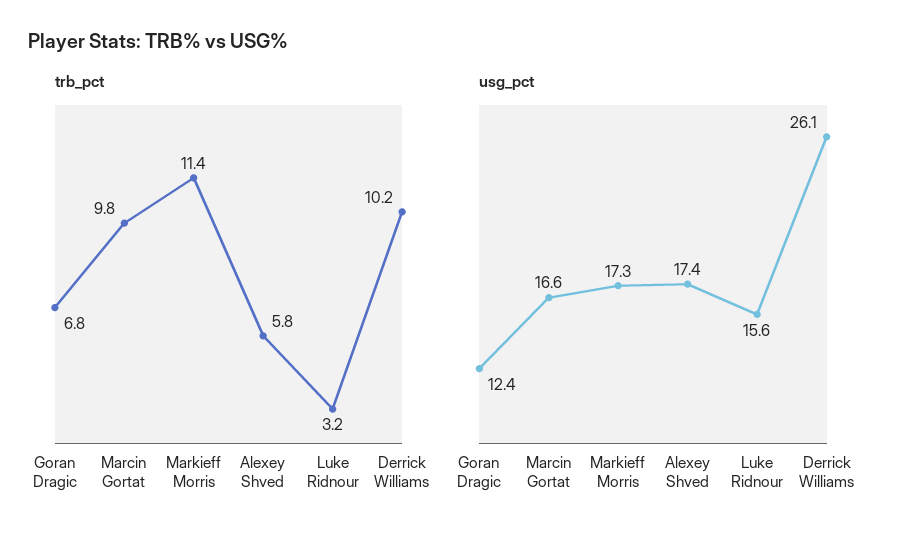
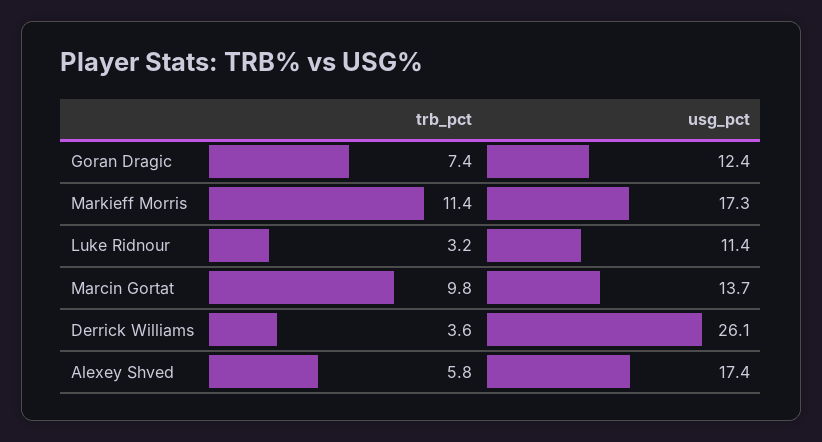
  {
    "trb_pct": {
-     "Goran Dragic": 6.8,
+     "Goran Dragic": 7.4,
      "Marcin Gortat": 9.8,
      "Markieff Morris": 11.4,
      "Alexey Shved": 5.8,
      "Luke Ridnour": 3.2,
-     "Derrick Williams": 10.2
+     "Derrick Williams": 3.6
    },
    "usg_pct": {
      "Goran Dragic": 12.4,
-     "Marcin Gortat": 16.6,
+     "Marcin Gortat": 13.7,
      "Markieff Morris": 17.3,
      "Alexey Shved": 17.4,
-     "Luke Ridnour": 15.6,
+     "Luke Ridnour": 11.4,
      "Derrick Williams": 26.1
    }
  }

